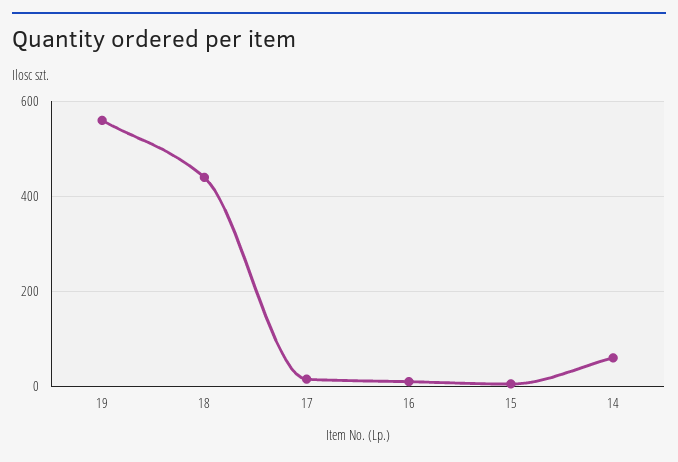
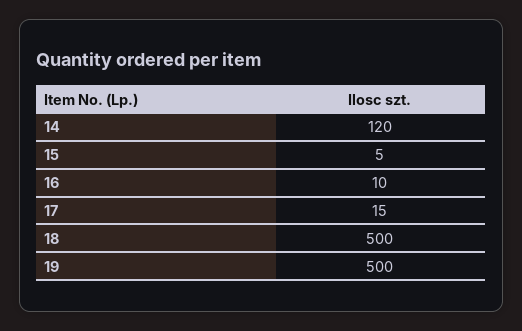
  {
-   "19": 560,
+   "19": 500,
-   "18": 440,
+   "18": 500,
    "17": 15,
    "16": 10,
    "15": 5,
-   "14": 60
+   "14": 120
  }

